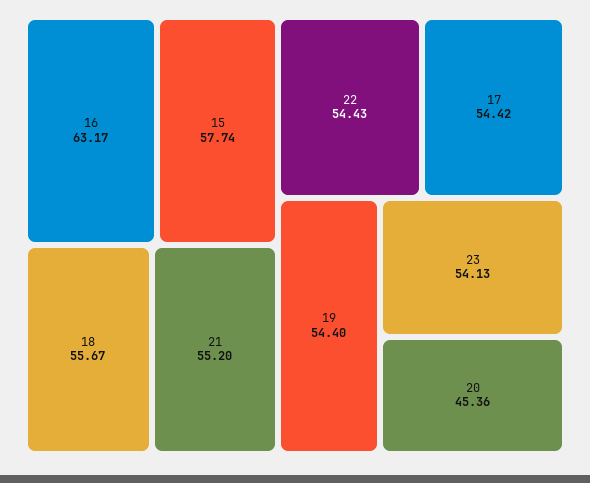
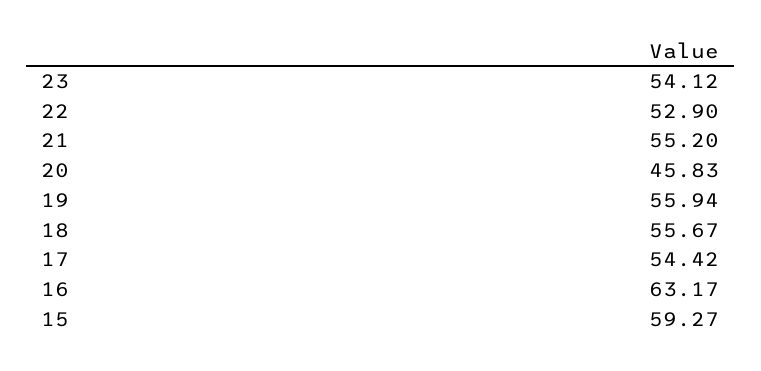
  {
    "16": 63.17,
-   "15": 57.74,
+   "15": 59.27,
    "18": 55.67,
    "21": 55.2,
-   "22": 54.43,
+   "22": 52.9,
    "17": 54.42,
-   "19": 54.4,
+   "19": 55.94,
-   "23": 54.13,
+   "23": 54.12,
-   "20": 45.36
+   "20": 45.83
  }

